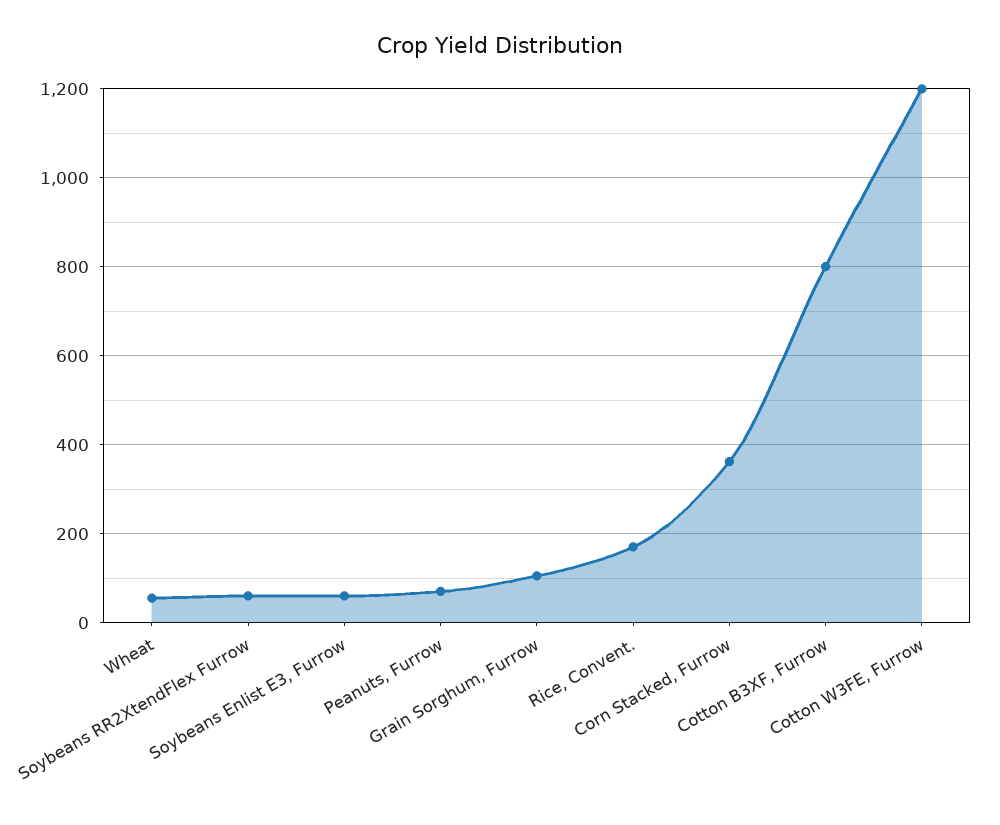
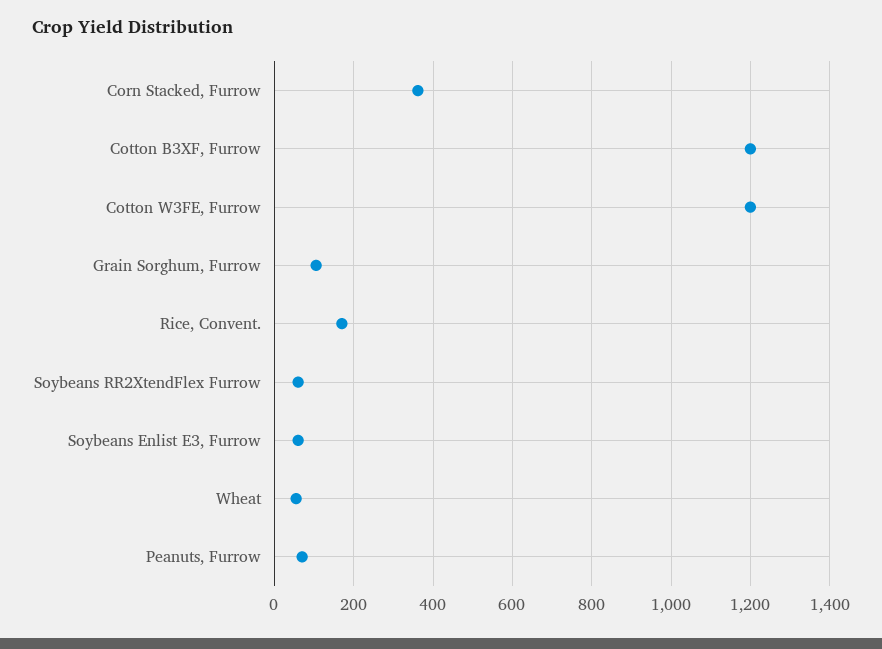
  {
    "Wheat": 60,
    "Soybeans RR2XtendFlex Furrow": 60,
    "Soybeans Enlist E3, Furrow": 60,
    "Peanuts, Furrow": 80,
    "Grain Sorghum, Furrow": 100,
    "Rice, Convent.": 180,
    "Corn Stacked, Furrow": 360,
-   "Cotton B3XF, Furrow": 800,
+   "Cotton B3XF, Furrow": 1200,
    "Cotton W3FE, Furrow": 1200
  }

